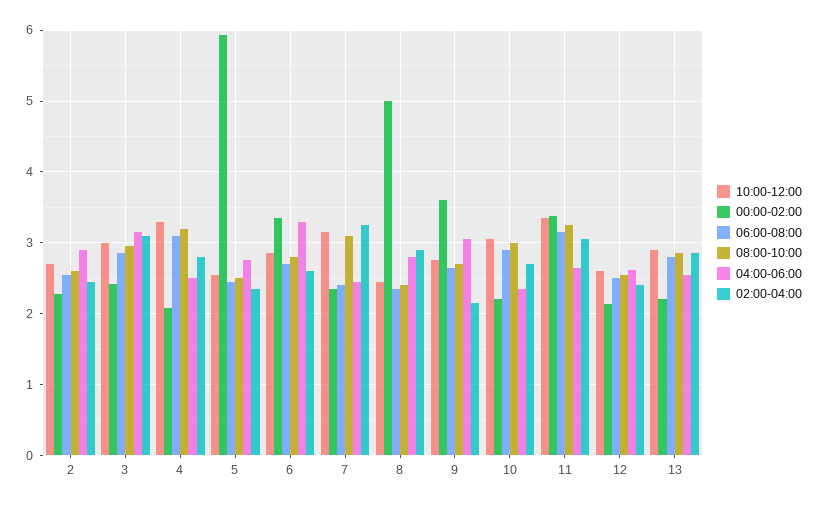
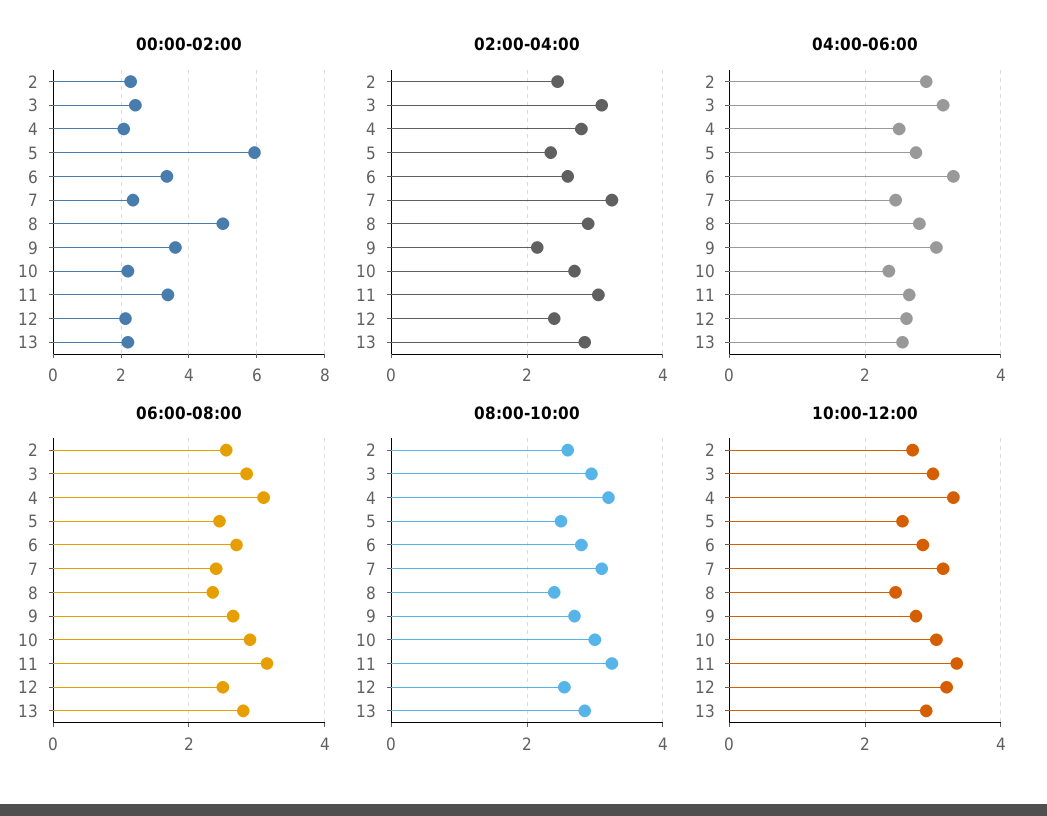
  {
    "10:00-12:00": {
      "2": 2.7,
      "3": 3,
      "4": 3.3,
      "5": 2.6,
      "6": 2.9,
      "7": 3.2,
      "8": 2.5,
      "9": 2.8,
      "10": 3.1,
      "11": 3.4,
-     "12": 2.6,
+     "12": 3.2,
      "13": 2.9
    },
    "00:00-02:00": {
      "2": 2.3,
      "3": 2.4,
      "4": 2.1,
      "5": 5.9,
      "6": 3.4,
      "7": 2.4,
      "8": 5,
      "9": 3.6,
      "10": 2.2,
      "11": 3.4,
      "12": 2.1,
      "13": 2.2
    },
    "06:00-08:00": {
      "2": 2.6,
      "3": 2.9,
      "4": 3.1,
      "5": 2.5,
      "6": 2.7,
      "7": 2.4,
      "8": 2.4,
      "9": 2.7,
      "10": 2.9,
      "11": 3.2,
      "12": 2.5,
      "13": 2.8
    },
    "08:00-10:00": {
      "2": 2.6,
      "3": 3,
      "4": 3.2,
      "5": 2.5,
      "6": 2.8,
      "7": 3.1,
      "8": 2.4,
      "9": 2.7,
      "10": 3,
      "11": 3.3,
      "12": 2.6,
      "13": 2.9
    },
    "04:00-06:00": {
      "2": 2.9,
      "3": 3.2,
      "4": 2.5,
      "5": 2.8,
      "6": 3.3,
      "7": 2.5,
      "8": 2.8,
      "9": 3.1,
      "10": 2.4,
      "11": 2.7,
      "12": 2.6,
      "13": 2.6
    },
    "02:00-04:00": {
      "2": 2.5,
      "3": 3.1,
      "4": 2.8,
      "5": 2.4,
      "6": 2.6,
      "7": 3.3,
      "8": 2.9,
      "9": 2.2,
      "10": 2.7,
      "11": 3.1,
      "12": 2.4,
      "13": 2.9
    }
  }

